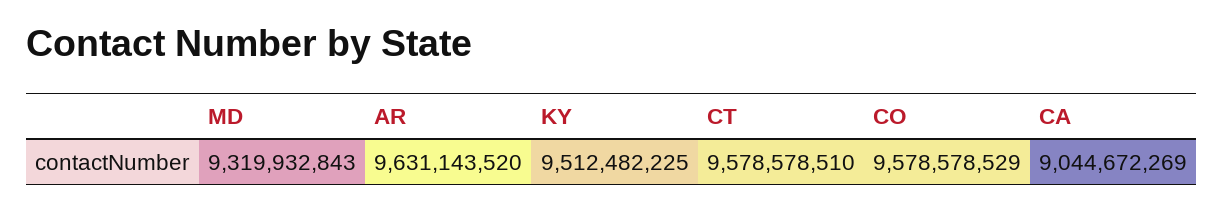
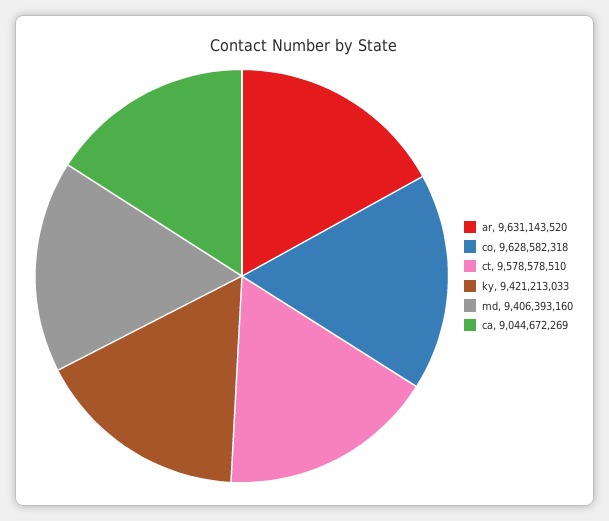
  {
-   "MD": 9319932843,
+   "MD": 9406393160,
    "AR": 9631143520,
-   "KY": 9512482225,
+   "KY": 9421213033,
    "CT": 9578578510,
-   "CO": 9578578529,
+   "CO": 9628582318,
    "CA": 9044672269
  }

